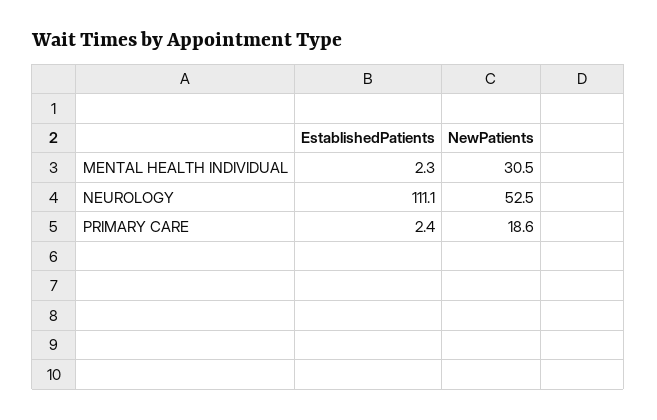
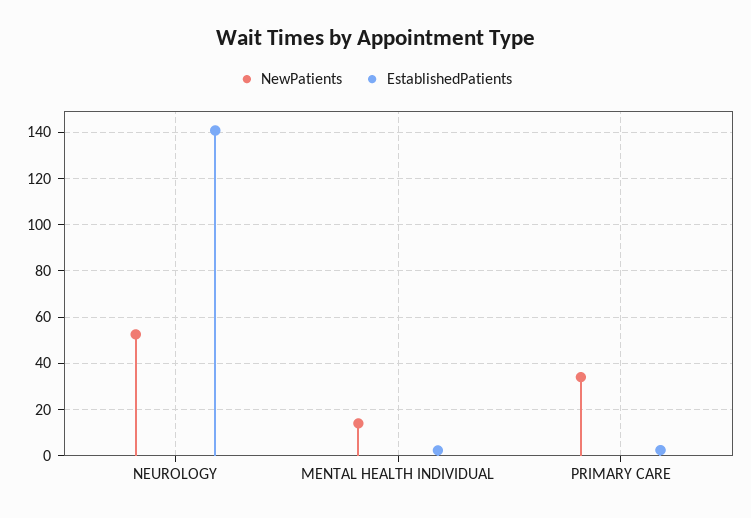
  {
    "EstablishedPatients": {
      "MENTAL HEALTH INDIVIDUAL": 2.3,
-     "NEUROLOGY": 111.1,
+     "NEUROLOGY": 140,
      "PRIMARY CARE": 2.4
    },
    "NewPatients": {
-     "MENTAL HEALTH INDIVIDUAL": 30.5,
+     "MENTAL HEALTH INDIVIDUAL": 15,
      "NEUROLOGY": 52.5,
-     "PRIMARY CARE": 18.6
+     "PRIMARY CARE": 35
    }
  }

